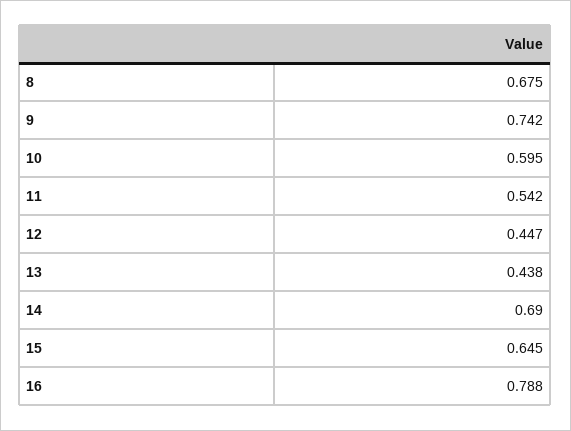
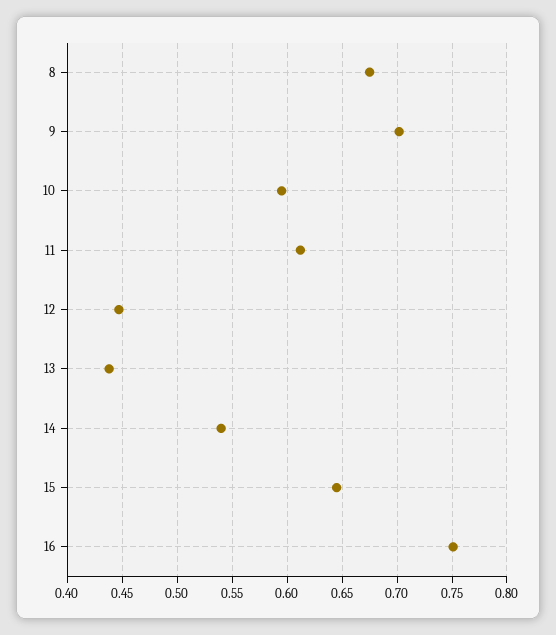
  {
    "8": 0.675,
-   "9": 0.742,
+   "9": 0.7,
    "10": 0.595,
-   "11": 0.542,
+   "11": 0.61,
    "12": 0.447,
    "13": 0.438,
-   "14": 0.69,
+   "14": 0.54,
    "15": 0.645,
-   "16": 0.788
+   "16": 0.75
  }

